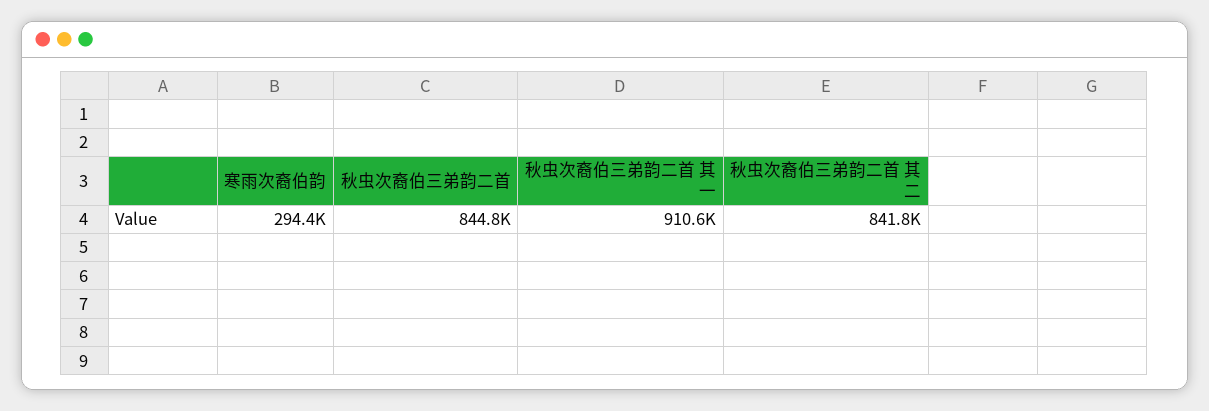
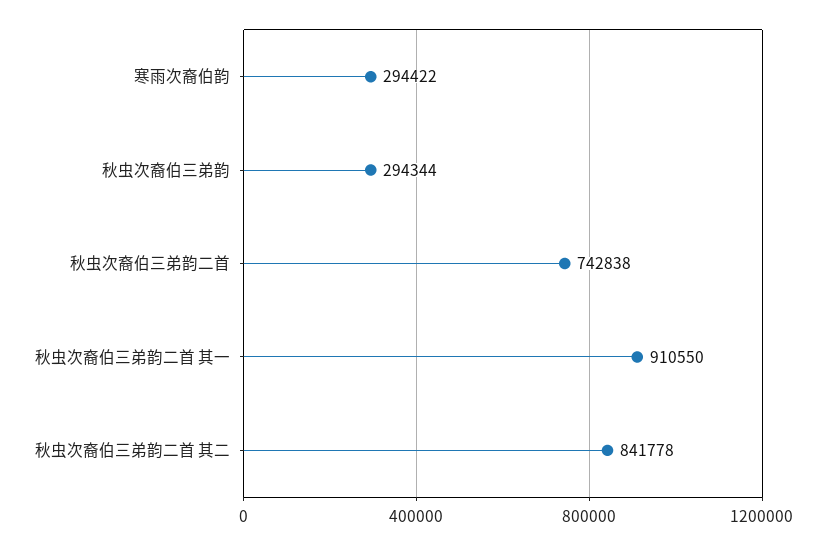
  {
    "寒雨次裔伯韵": 294422,
-   "秋虫次裔伯三弟韵二首": 844800,
+   "秋虫次裔伯三弟韵二首": 742838,
    "秋虫次裔伯三弟韵二首 其一": 910550,
-   "秋虫次裔伯三弟韵二首 其二": 841778
+   "秋虫次裔伯三弟韵二首 其二": 841778,
+   "秋虫次裔伯三弟韵": 294344
  }

